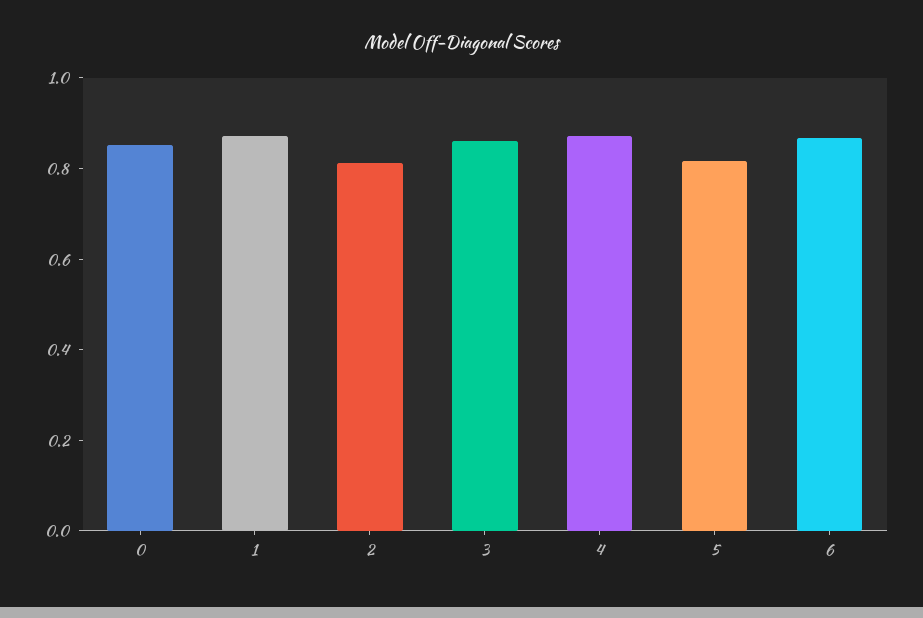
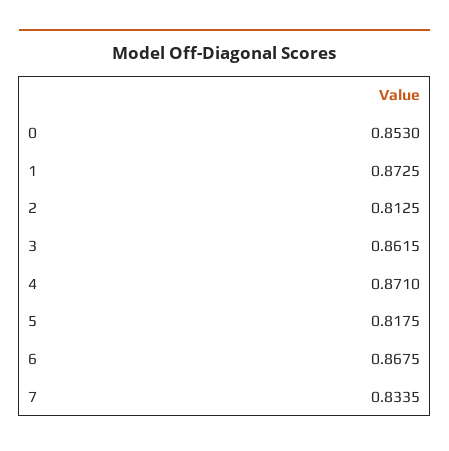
  {
    "0": 0.853,
    "1": 0.8725,
    "2": 0.8125,
    "3": 0.8615,
    "4": 0.871,
    "5": 0.8175,
-   "6": 0.8675
+   "6": 0.8675,
+   "7": 0.8335
  }

